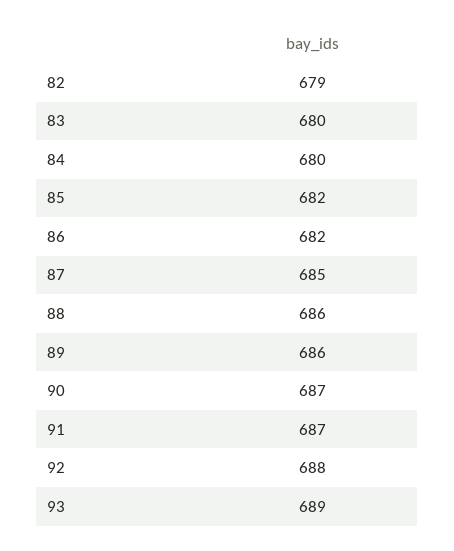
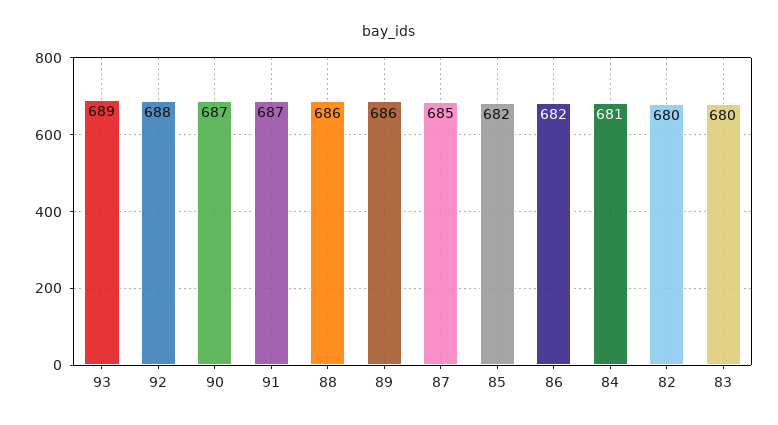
  {
-   "82": 679,
+   "82": 680,
    "83": 680,
-   "84": 680,
+   "84": 681,
    "85": 682,
    "86": 682,
    "87": 685,
    "88": 686,
    "89": 686,
    "90": 687,
    "91": 687,
    "92": 688,
    "93": 689
  }

